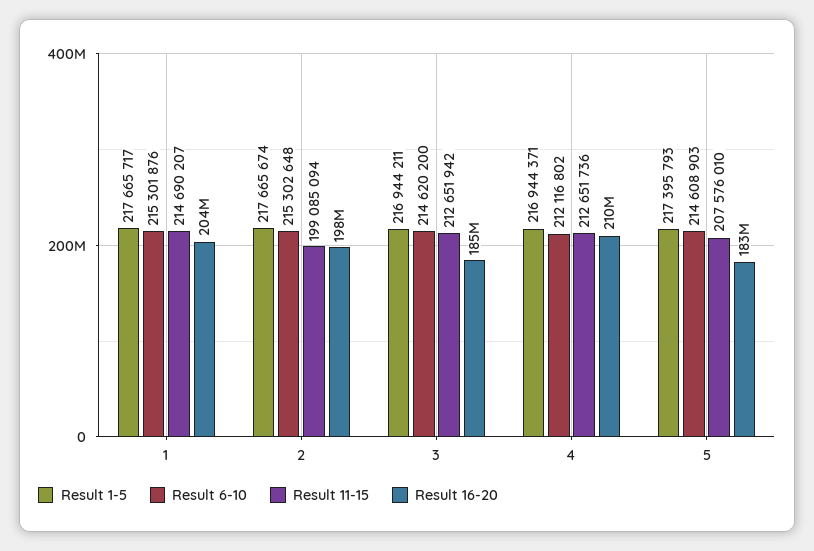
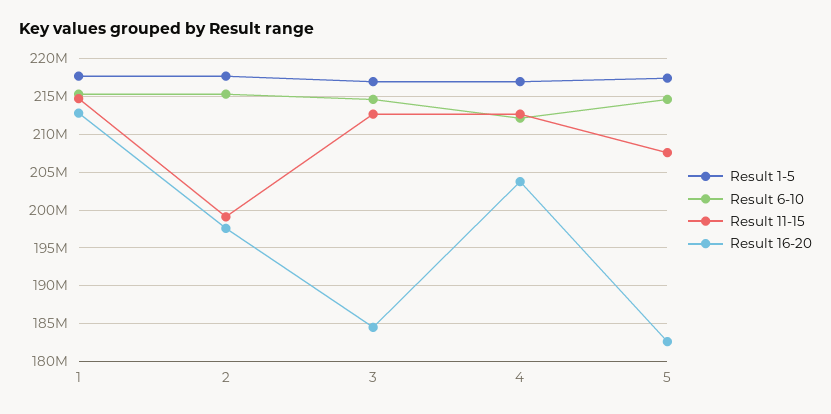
  {
    "Result 1-5": {
      "1": 217665717,
      "2": 217665674,
      "3": 216944211,
      "4": 216944371,
      "5": 217395793
    },
    "Result 6-10": {
      "1": 215301876,
      "2": 215302648,
      "3": 214620200,
      "4": 212116802,
      "5": 214608903
    },
    "Result 11-15": {
      "1": 214690207,
      "2": 199085094,
      "3": 212651942,
      "4": 212651736,
      "5": 207576010
    },
    "Result 16-20": {
-     "1": 204000000,
+     "1": 213000000,
      "2": 198000000,
      "3": 185000000,
-     "4": 210000000,
+     "4": 204000000,
      "5": 183000000
    }
  }

